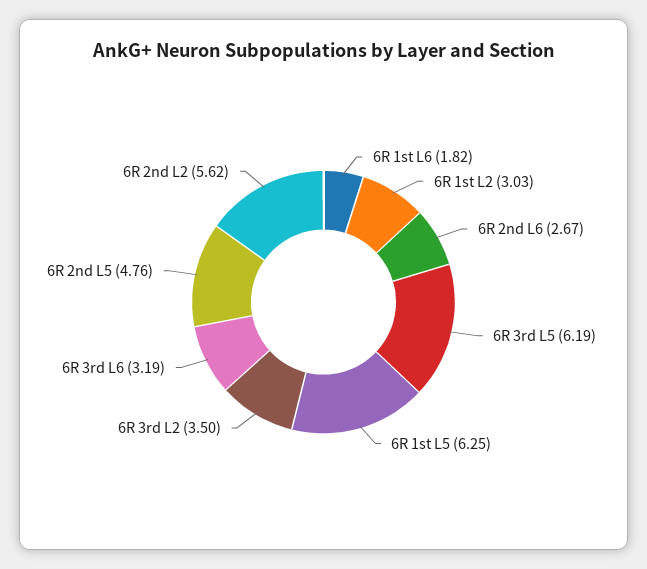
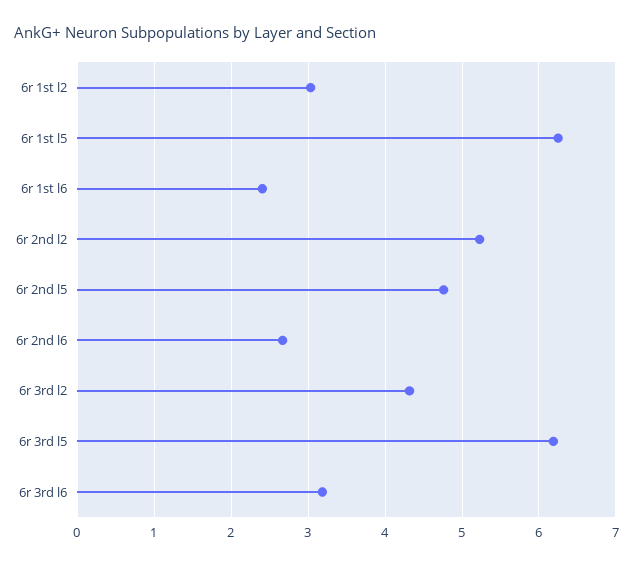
  {
-   "6R 1st L6": 1.82,
+   "6R 1st L6": 2.4,
    "6R 1st L2": 3.03,
    "6R 2nd L6": 2.67,
    "6R 3rd L5": 6.19,
    "6R 1st L5": 6.25,
-   "6R 3rd L2": 3.5,
+   "6R 3rd L2": 4.3,
    "6R 3rd L6": 3.19,
    "6R 2nd L5": 4.76,
-   "6R 2nd L2": 5.62
+   "6R 2nd L2": 5.2
  }

